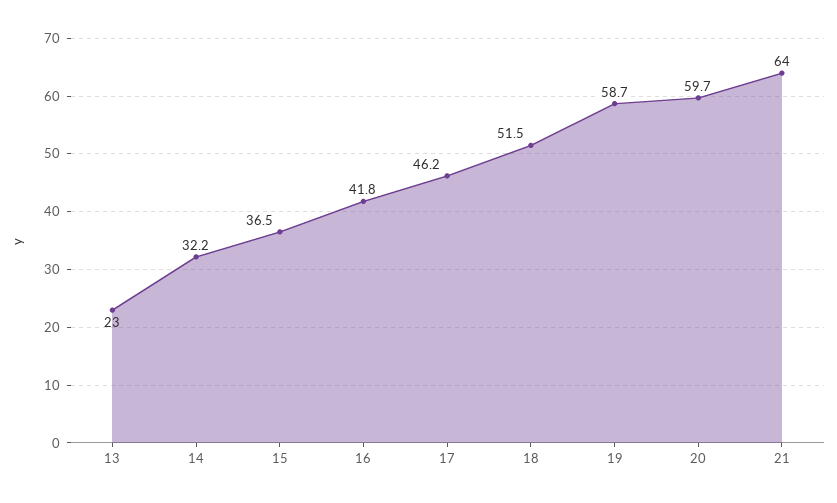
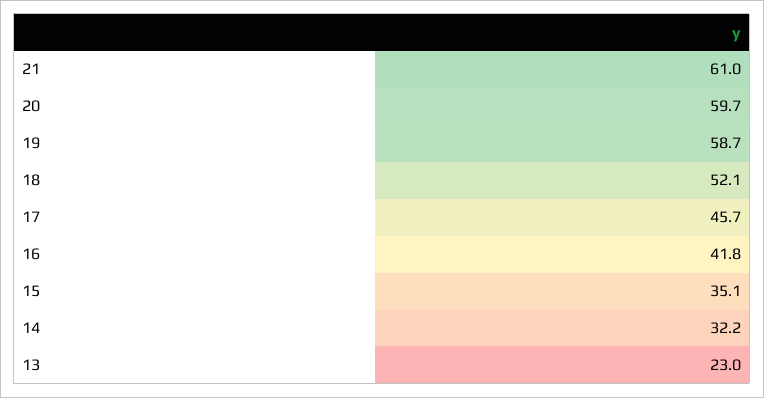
  {
    "13": 23,
    "14": 32.2,
-   "15": 36.5,
+   "15": 35.1,
    "16": 41.8,
-   "17": 46.2,
+   "17": 45.7,
-   "18": 51.5,
+   "18": 52.1,
    "19": 58.7,
    "20": 59.7,
-   "21": 64
+   "21": 61
  }

